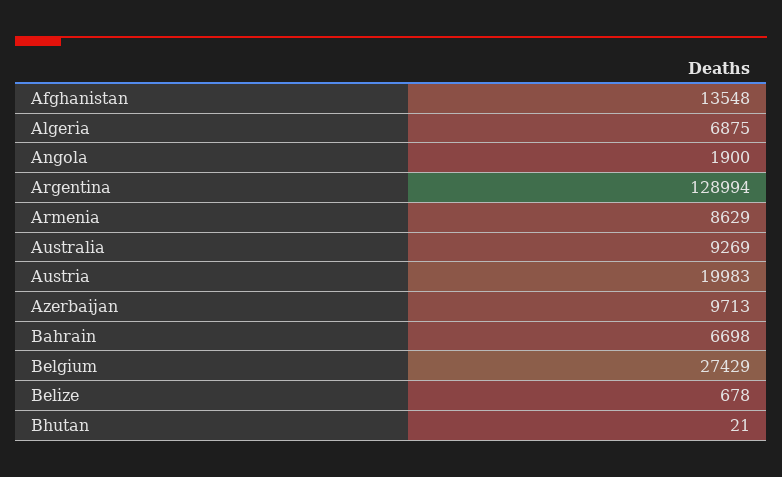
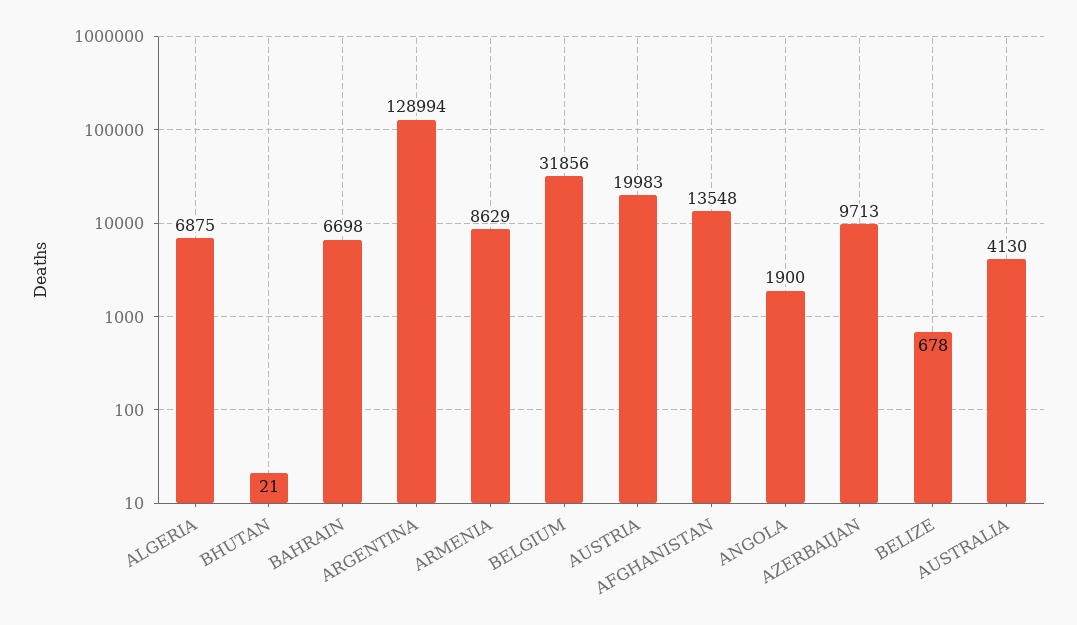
  {
    "Afghanistan": 13548,
    "Algeria": 6875,
    "Angola": 1900,
    "Argentina": 128994,
    "Armenia": 8629,
-   "Australia": 9269,
+   "Australia": 4130,
    "Austria": 19983,
    "Azerbaijan": 9713,
    "Bahrain": 6698,
-   "Belgium": 27429,
+   "Belgium": 31856,
    "Belize": 678,
    "Bhutan": 21
  }

